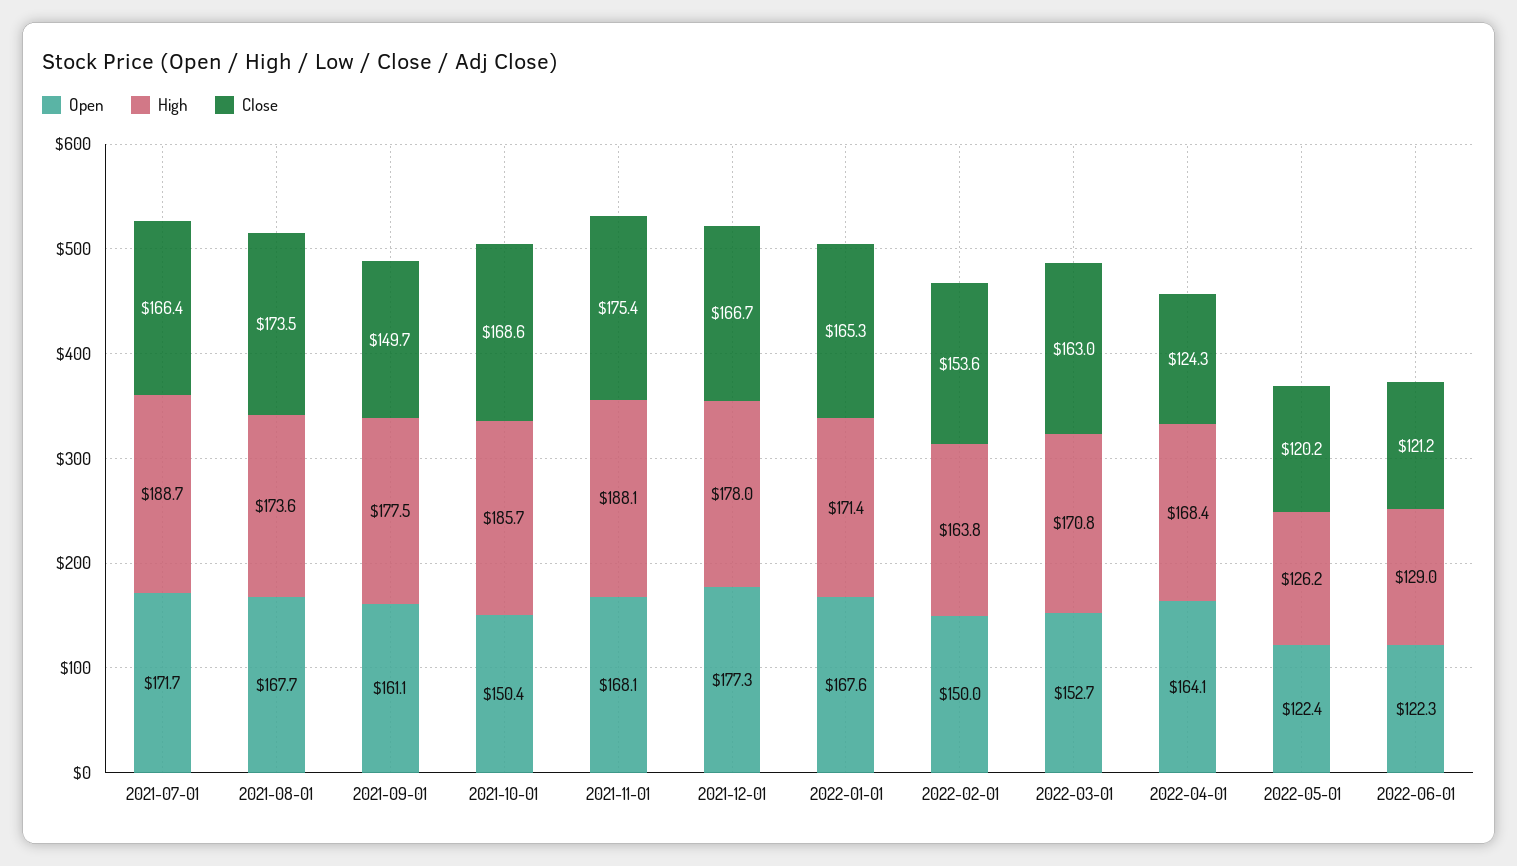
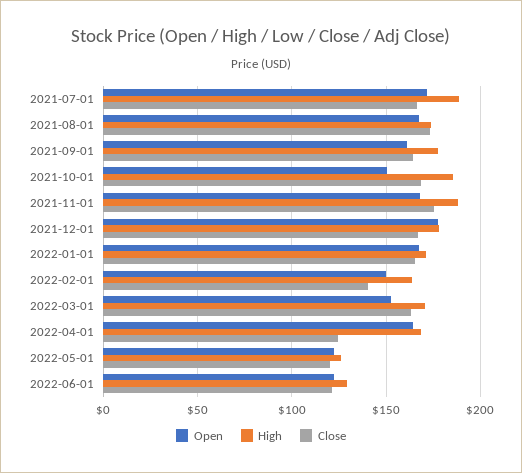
  {
    "Open": {
      "2021-07-01": 171.7,
      "2021-08-01": 167.7,
      "2021-09-01": 161.1,
      "2021-10-01": 150.4,
      "2021-11-01": 168.1,
      "2021-12-01": 177.3,
      "2022-01-01": 167.6,
      "2022-02-01": 150,
      "2022-03-01": 152.7,
      "2022-04-01": 164.1,
      "2022-05-01": 122.4,
      "2022-06-01": 122.3
    },
    "High": {
      "2021-07-01": 188.7,
      "2021-08-01": 173.6,
      "2021-09-01": 177.5,
      "2021-10-01": 185.7,
      "2021-11-01": 188.1,
      "2021-12-01": 178,
      "2022-01-01": 171.4,
      "2022-02-01": 163.8,
      "2022-03-01": 170.8,
      "2022-04-01": 168.4,
      "2022-05-01": 126.2,
      "2022-06-01": 129
    },
    "Close": {
      "2021-07-01": 166.4,
      "2021-08-01": 173.5,
-     "2021-09-01": 149.7,
+     "2021-09-01": 165,
      "2021-10-01": 168.6,
      "2021-11-01": 175.4,
      "2021-12-01": 166.7,
      "2022-01-01": 165.3,
-     "2022-02-01": 153.6,
+     "2022-02-01": 140,
      "2022-03-01": 163,
      "2022-04-01": 124.3,
      "2022-05-01": 120.2,
      "2022-06-01": 121.2
    }
  }

